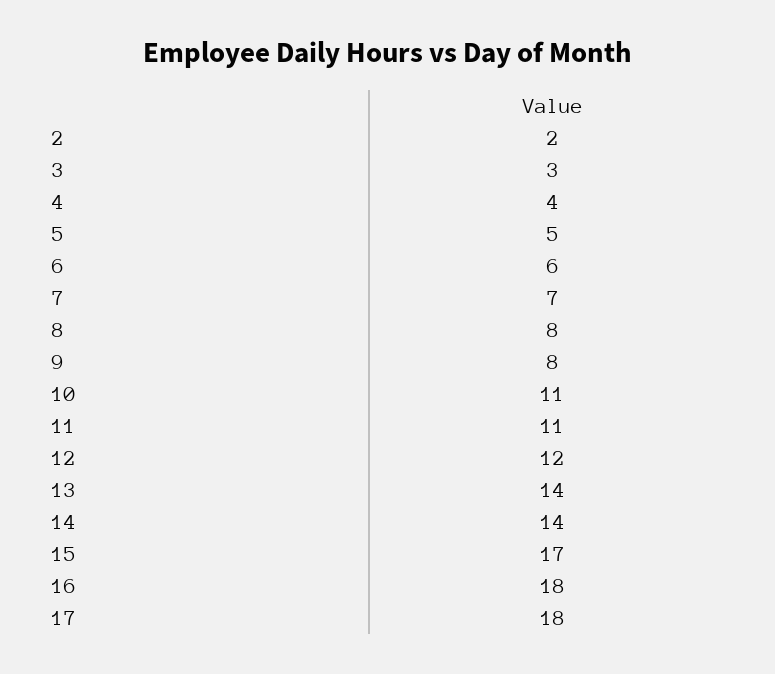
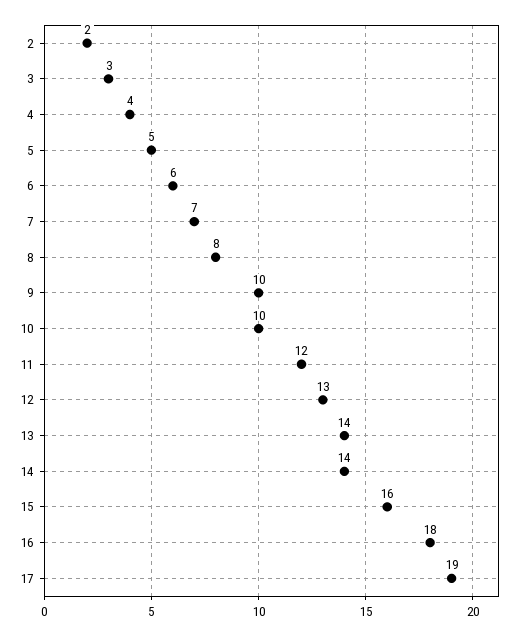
  {
    "2": 2,
    "3": 3,
    "4": 4,
    "5": 5,
    "6": 6,
    "7": 7,
    "8": 8,
-   "9": 8,
+   "9": 10,
-   "10": 11,
+   "10": 10,
-   "11": 11,
+   "11": 12,
-   "12": 12,
+   "12": 13,
    "13": 14,
    "14": 14,
-   "15": 17,
+   "15": 16,
    "16": 18,
-   "17": 18
+   "17": 19
  }

